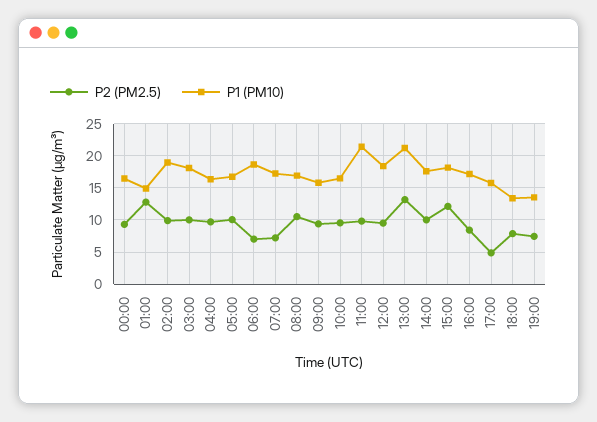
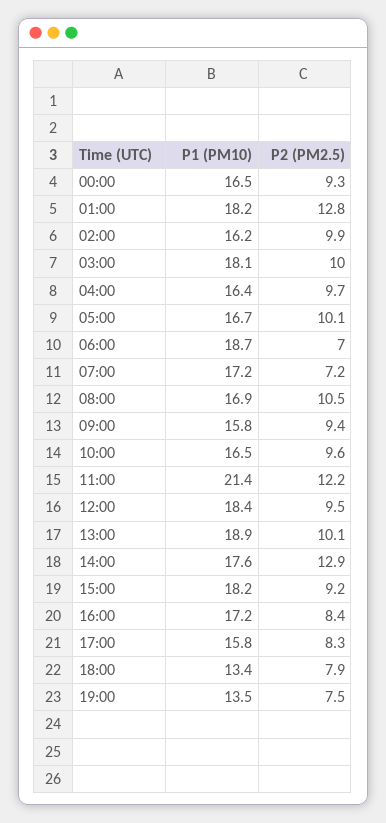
  {
    "P2 (PM2.5)": {
      "00:00": 9.3,
      "01:00": 12.8,
      "02:00": 9.9,
      "03:00": 10,
      "04:00": 9.7,
      "05:00": 10.1,
      "06:00": 7,
      "07:00": 7.2,
      "08:00": 10.5,
      "09:00": 9.4,
      "10:00": 9.6,
-     "11:00": 10,
+     "11:00": 12.2,
      "12:00": 9.5,
-     "13:00": 13,
+     "13:00": 10.1,
-     "14:00": 10,
+     "14:00": 12.9,
-     "15:00": 12,
+     "15:00": 9.2,
      "16:00": 8.4,
-     "17:00": 5,
+     "17:00": 8.3,
      "18:00": 7.9,
      "19:00": 7.5
    },
    "P1 (PM10)": {
      "00:00": 16.5,
-     "01:00": 15,
+     "01:00": 18.2,
-     "02:00": 19,
+     "02:00": 16.2,
      "03:00": 18.1,
      "04:00": 16.4,
      "05:00": 16.7,
      "06:00": 18.7,
      "07:00": 17.2,
      "08:00": 16.9,
      "09:00": 15.8,
      "10:00": 16.5,
      "11:00": 21.4,
      "12:00": 18.4,
-     "13:00": 21,
+     "13:00": 18.9,
      "14:00": 17.6,
      "15:00": 18.2,
      "16:00": 17.2,
      "17:00": 15.8,
      "18:00": 13.4,
      "19:00": 13.5
    }
  }

